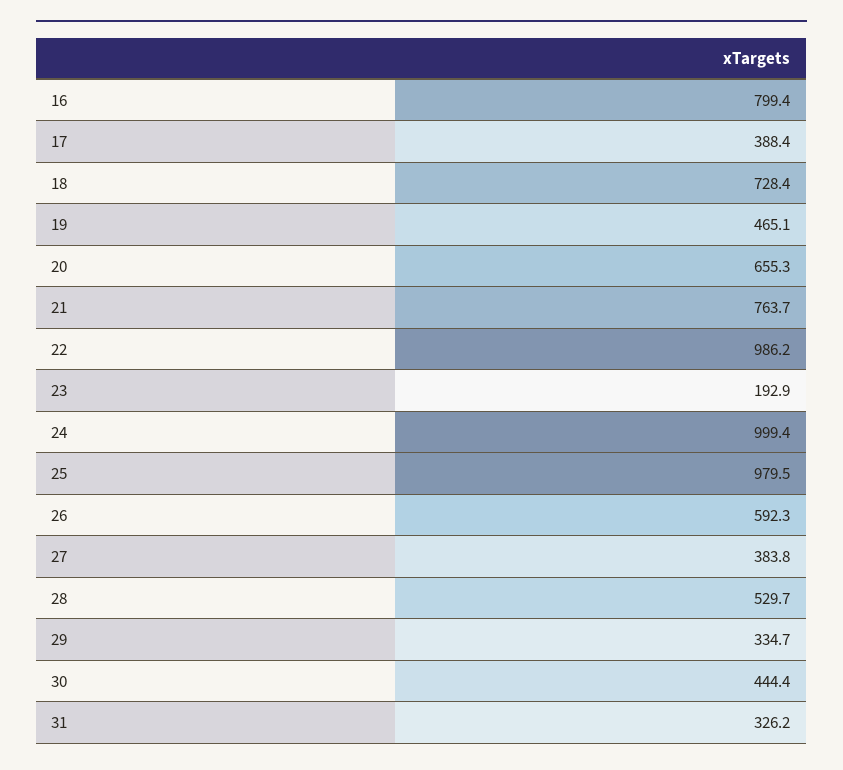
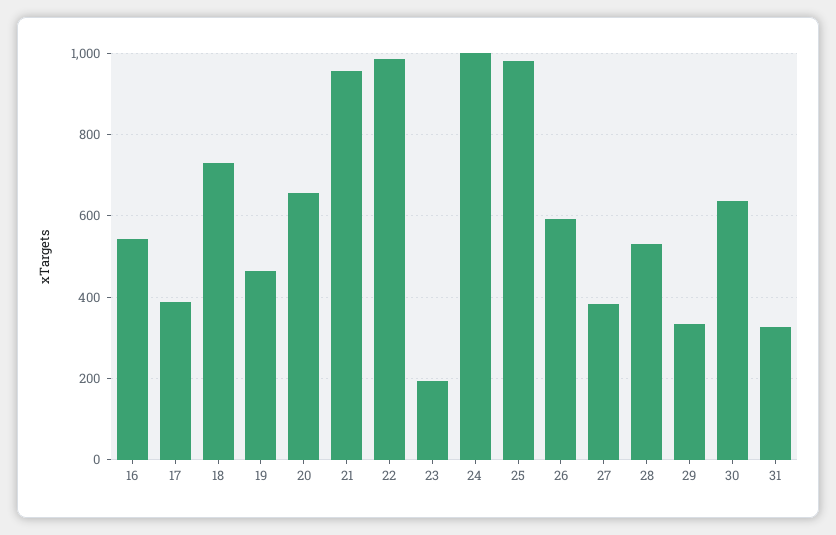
  {
-   "16": 799.4,
+   "16": 540,
    "17": 388.4,
    "18": 728.4,
    "19": 465.1,
    "20": 655.3,
-   "21": 763.7,
+   "21": 960,
    "22": 986.2,
    "23": 192.9,
    "24": 999.4,
    "25": 979.5,
    "26": 592.3,
    "27": 383.8,
    "28": 529.7,
    "29": 334.7,
-   "30": 444.4,
+   "30": 640,
    "31": 326.2
  }

